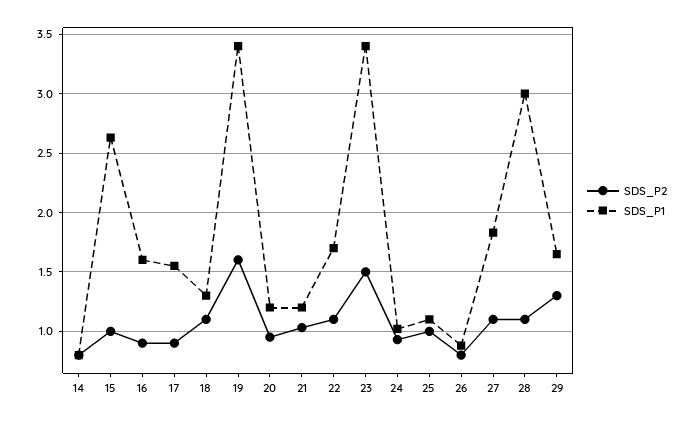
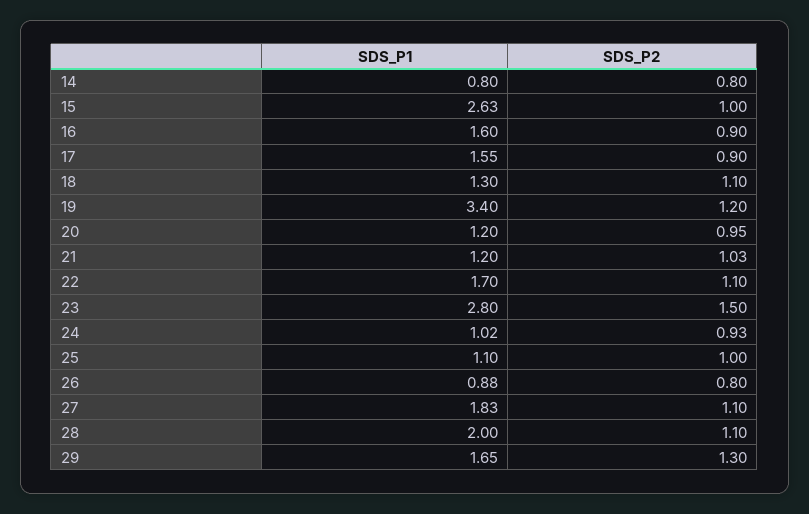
  {
    "SDS_P2": {
      "14": 0.8,
      "15": 1,
      "16": 0.9,
      "17": 0.9,
      "18": 1.1,
-     "19": 1.6,
+     "19": 1.2,
      "20": 0.95,
      "21": 1.03,
      "22": 1.1,
      "23": 1.5,
      "24": 0.93,
      "25": 1,
      "26": 0.8,
      "27": 1.1,
      "28": 1.1,
      "29": 1.3
    },
    "SDS_P1": {
      "14": 0.8,
      "15": 2.63,
      "16": 1.6,
      "17": 1.55,
      "18": 1.3,
      "19": 3.4,
      "20": 1.2,
      "21": 1.2,
      "22": 1.7,
-     "23": 3.4,
+     "23": 2.8,
      "24": 1.02,
      "25": 1.1,
      "26": 0.88,
      "27": 1.83,
-     "28": 3,
+     "28": 2,
      "29": 1.65
    }
  }

